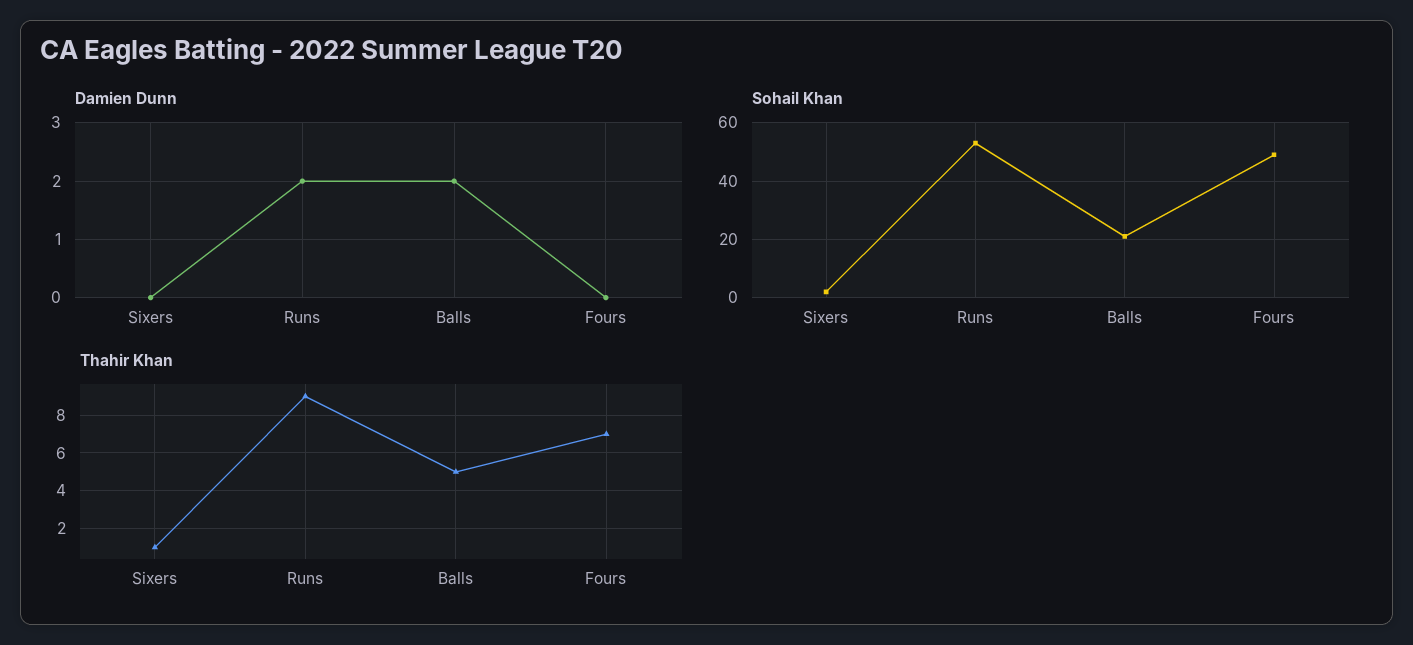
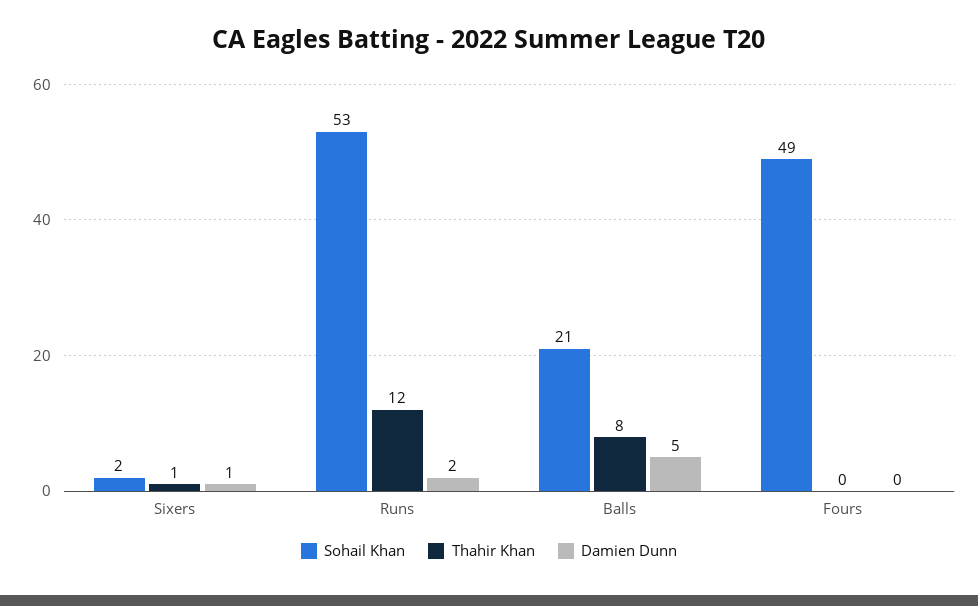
  {
    "Damien Dunn": {
-     "Sixers": 0,
+     "Sixers": 1,
      "Runs": 2,
-     "Balls": 2,
+     "Balls": 5,
      "Fours": 0
    },
    "Sohail Khan": {
      "Sixers": 2,
      "Runs": 53,
      "Balls": 21,
      "Fours": 49
    },
    "Thahir Khan": {
      "Sixers": 1,
-     "Runs": 9,
+     "Runs": 12,
-     "Balls": 5,
+     "Balls": 8,
-     "Fours": 7
+     "Fours": 0
    }
  }

